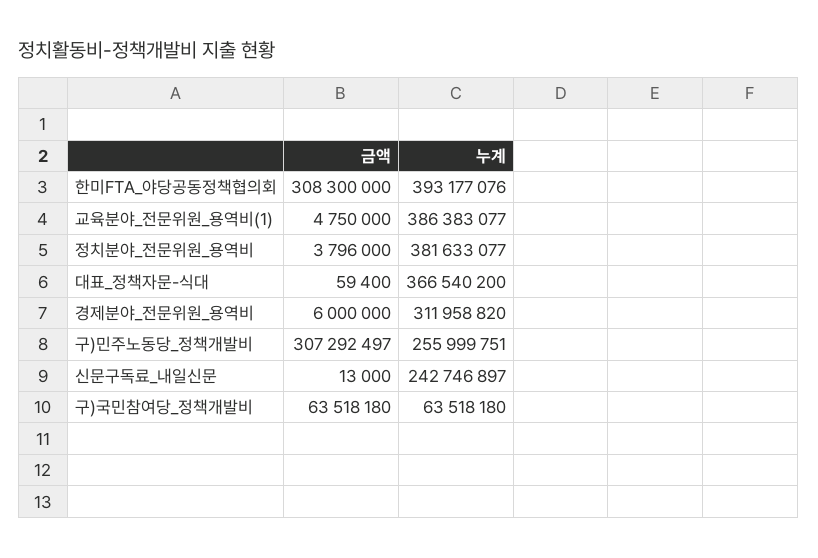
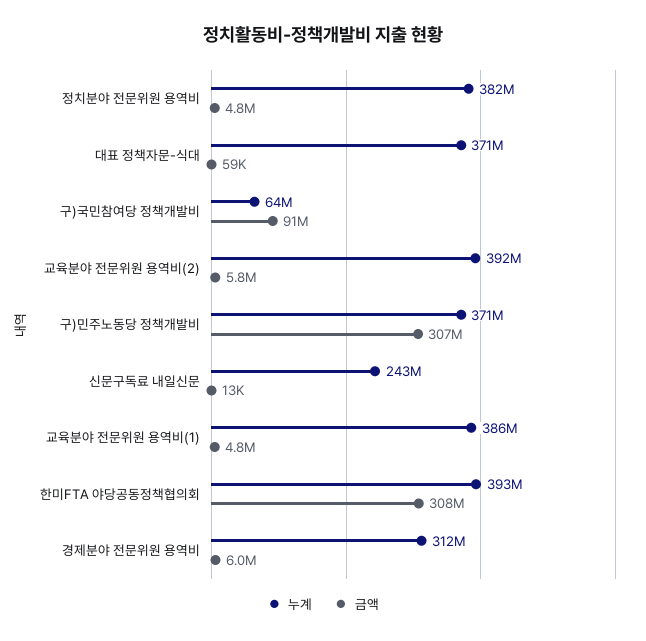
  {
    "금액": {
      "한미FTA_야당공동정책협의회": 308300000,
      "교육분야_전문위원_용역비(1)": 4750000,
-     "정치분야_전문위원_용역비": 3796000,
+     "정치분야_전문위원_용역비": 4800000,
      "대표_정책자문-식대": 59400,
      "경제분야_전문위원_용역비": 6000000,
      "구)민주노동당_정책개발비": 307292497,
      "신문구독료_내일신문": 13000,
-     "구)국민참여당_정책개발비": 63518180
+     "구)국민참여당_정책개발비": 91000000,
+     "교육분야 전문위원 용역비(2)": 5800000
    },
    "누계": {
      "한미FTA_야당공동정책협의회": 393177076,
      "교육분야_전문위원_용역비(1)": 386383077,
      "정치분야_전문위원_용역비": 381633077,
-     "대표_정책자문-식대": 366540200,
+     "대표_정책자문-식대": 371000000,
      "경제분야_전문위원_용역비": 311958820,
-     "구)민주노동당_정책개발비": 255999751,
+     "구)민주노동당_정책개발비": 371000000,
      "신문구독료_내일신문": 242746897,
-     "구)국민참여당_정책개발비": 63518180
+     "구)국민참여당_정책개발비": 63518180,
+     "교육분야 전문위원 용역비(2)": 392000000
    }
  }

